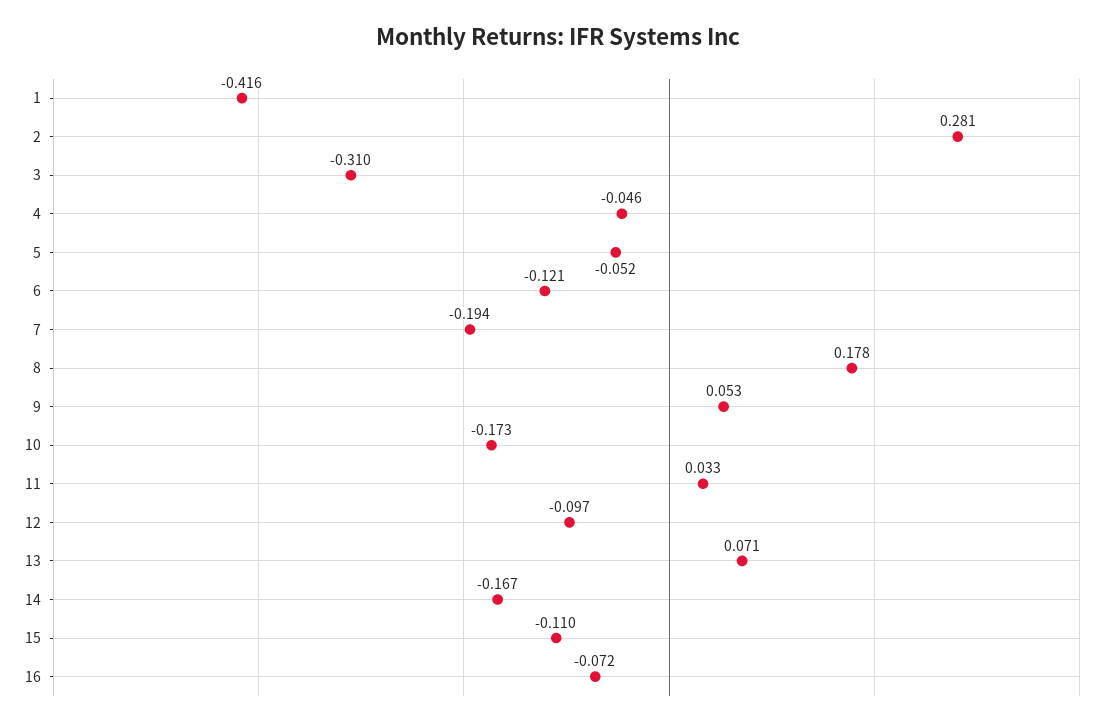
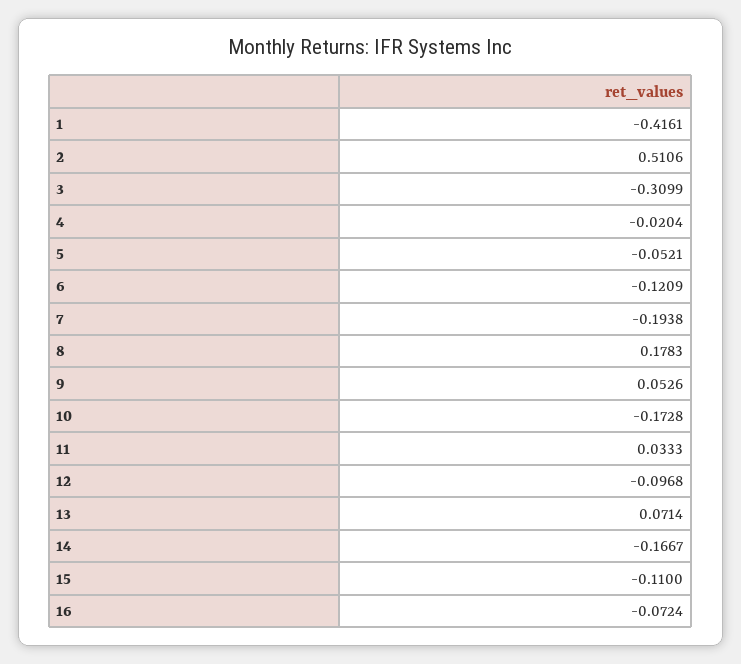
  {
    "1": -0.4161,
-   "2": 0.281,
+   "2": 0.5106,
    "3": -0.3099,
-   "4": -0.046,
+   "4": -0.0204,
    "5": -0.0521,
    "6": -0.1209,
    "7": -0.1938,
    "8": 0.1783,
    "9": 0.0526,
    "10": -0.1728,
    "11": 0.0333,
    "12": -0.0968,
    "13": 0.0714,
    "14": -0.1667,
    "15": -0.11,
    "16": -0.0724
  }

